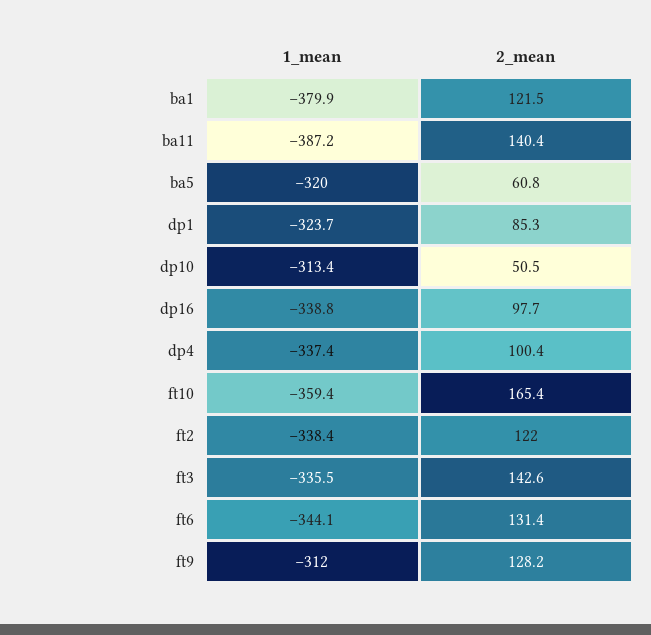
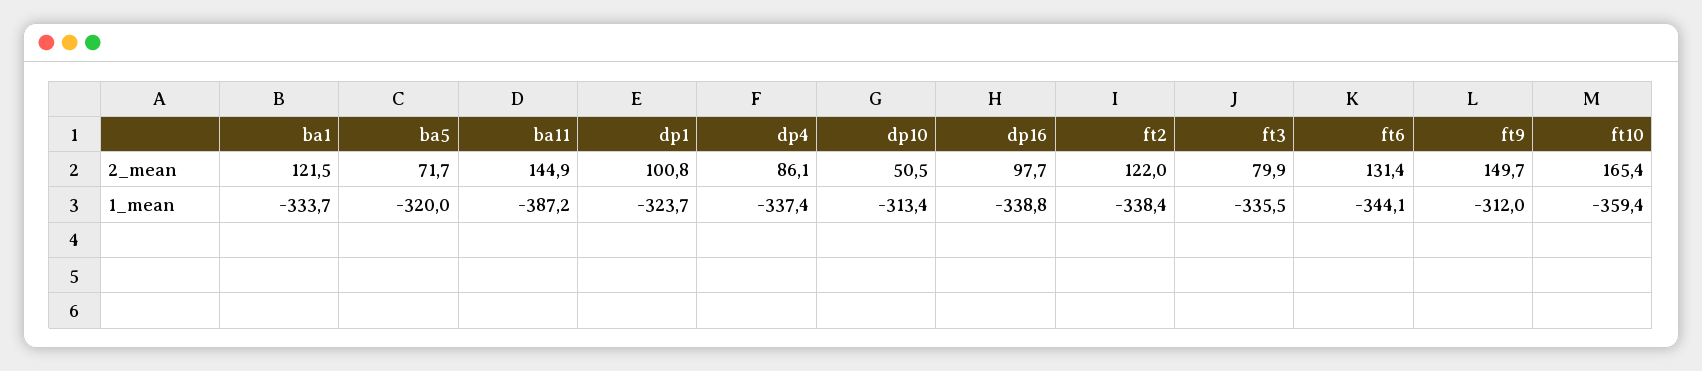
  {
    "1_mean": {
-     "ba1": -379.9,
+     "ba1": -333.7,
      "ba11": -387.2,
      "ba5": -320,
      "dp1": -323.7,
      "dp10": -313.4,
      "dp16": -338.8,
      "dp4": -337.4,
      "ft10": -359.4,
      "ft2": -338.4,
      "ft3": -335.5,
      "ft6": -344.1,
      "ft9": -312
    },
    "2_mean": {
      "ba1": 121.5,
-     "ba11": 140.4,
+     "ba11": 144.9,
-     "ba5": 60.8,
+     "ba5": 71.7,
-     "dp1": 85.3,
+     "dp1": 100.8,
      "dp10": 50.5,
      "dp16": 97.7,
-     "dp4": 100.4,
+     "dp4": 86.1,
      "ft10": 165.4,
      "ft2": 122,
-     "ft3": 142.6,
+     "ft3": 79.9,
      "ft6": 131.4,
-     "ft9": 128.2
+     "ft9": 149.7
    }
  }

